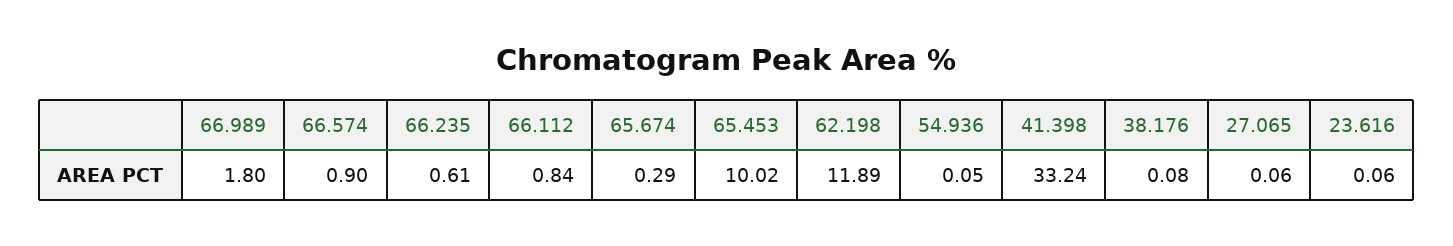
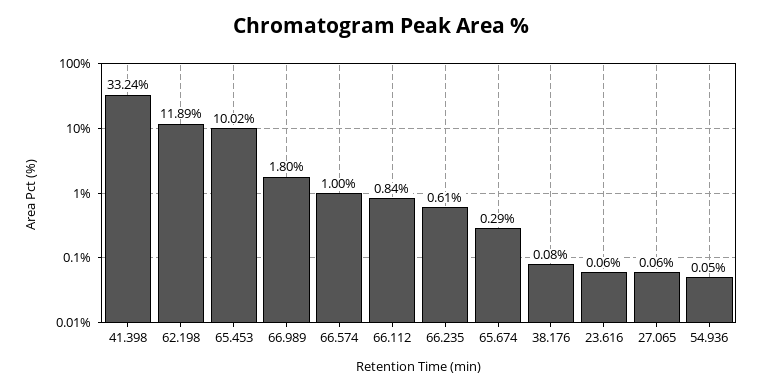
  {
    "66.989": 1.8,
-   "66.574": 0.9,
+   "66.574": 1,
    "66.235": 0.61,
    "66.112": 0.84,
    "65.674": 0.29,
    "65.453": 10.02,
    "62.198": 11.89,
    "54.936": 0.05,
    "41.398": 33.24,
    "38.176": 0.08,
    "27.065": 0.06,
    "23.616": 0.06
  }

